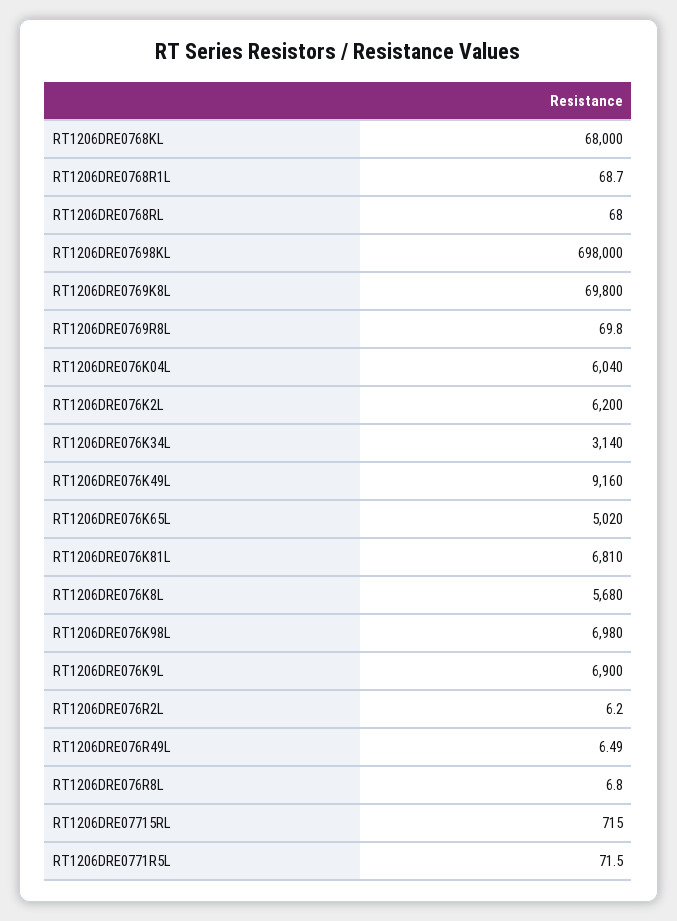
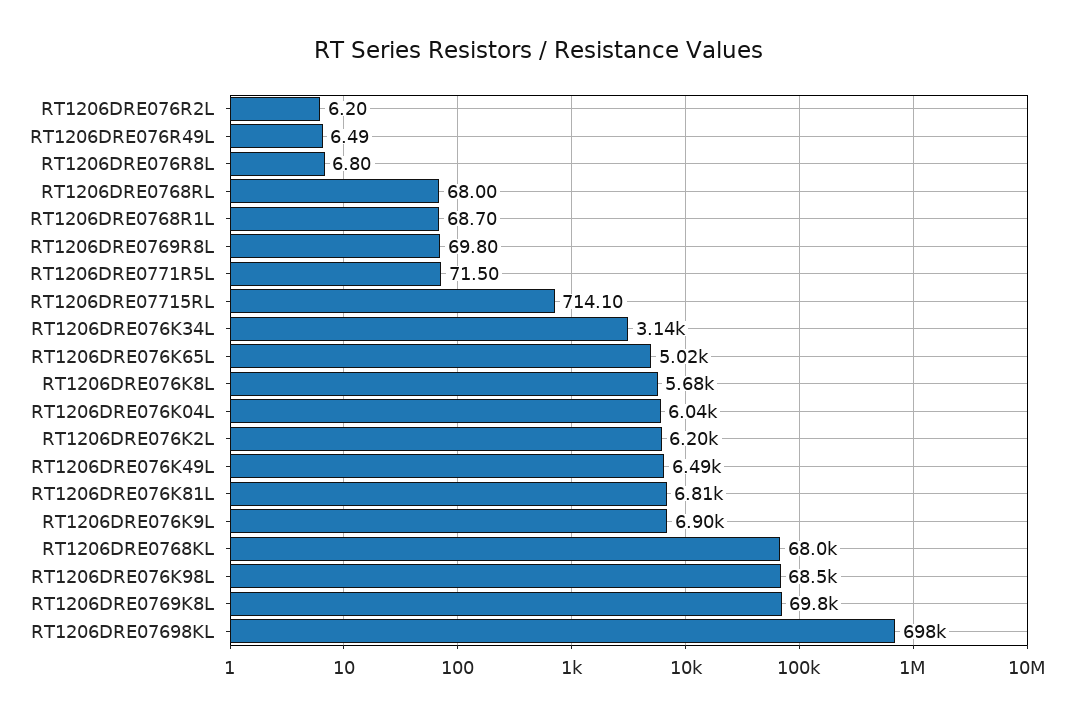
  {
    "RT1206DRE0768KL": 68000,
    "RT1206DRE0768R1L": 68.7,
    "RT1206DRE0768RL": 68,
    "RT1206DRE07698KL": 698000,
    "RT1206DRE0769K8L": 69800,
    "RT1206DRE0769R8L": 69.8,
    "RT1206DRE076K04L": 6040,
    "RT1206DRE076K2L": 6200,
    "RT1206DRE076K34L": 3140,
-   "RT1206DRE076K49L": 9160,
+   "RT1206DRE076K49L": 6490,
    "RT1206DRE076K65L": 5020,
    "RT1206DRE076K81L": 6810,
    "RT1206DRE076K8L": 5680,
-   "RT1206DRE076K98L": 6980,
+   "RT1206DRE076K98L": 68500,
    "RT1206DRE076K9L": 6900,
    "RT1206DRE076R2L": 6.2,
    "RT1206DRE076R49L": 6.49,
    "RT1206DRE076R8L": 6.8,
-   "RT1206DRE07715RL": 715,
+   "RT1206DRE07715RL": 714.1,
    "RT1206DRE0771R5L": 71.5
  }

